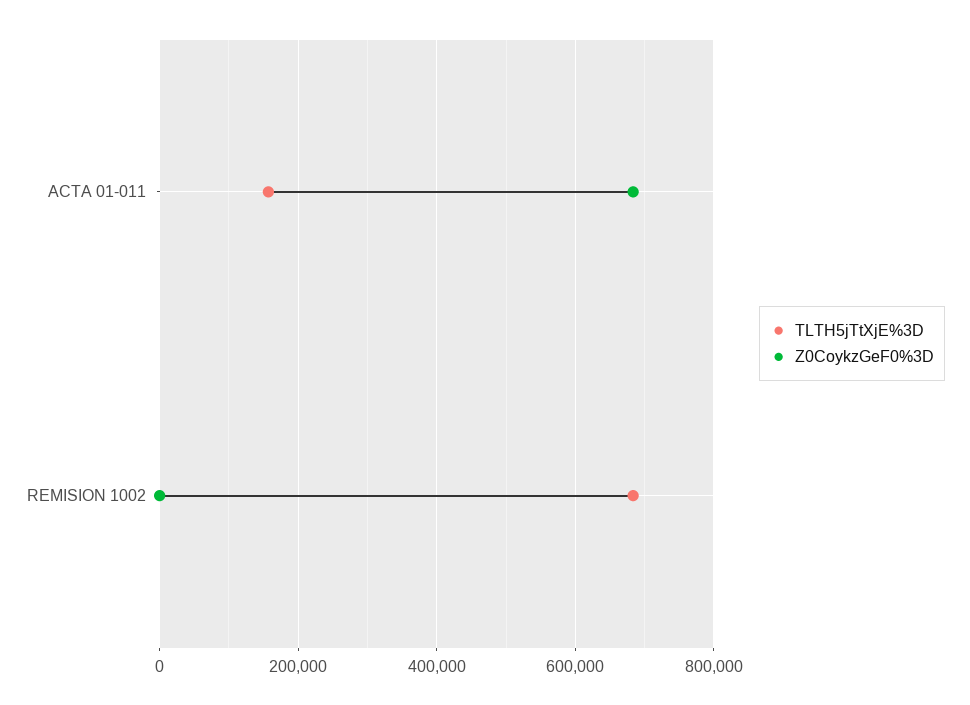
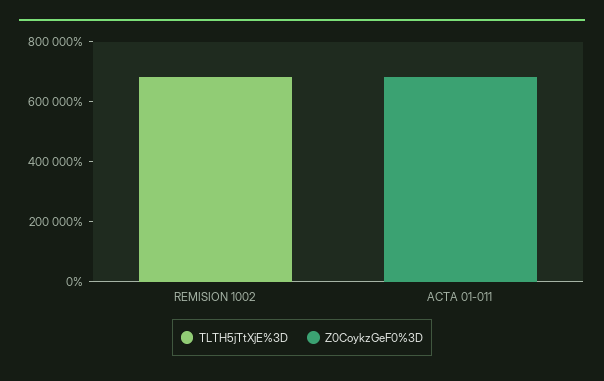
  {
    "TLTH5jTtXjE%3D": {
-     "ACTA 01-011": 160000,
+     "ACTA 01-011": 0,
      "REMISION 1002": 680000
    },
    "Z0CoykzGeF0%3D": {
      "ACTA 01-011": 680000,
      "REMISION 1002": 0
    }
  }

